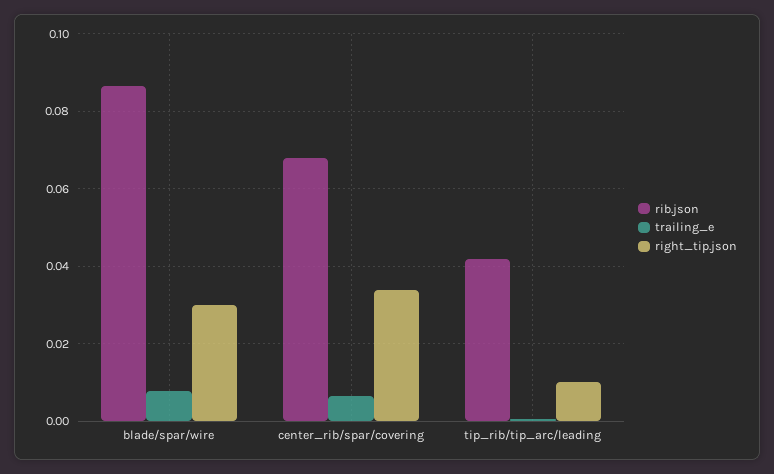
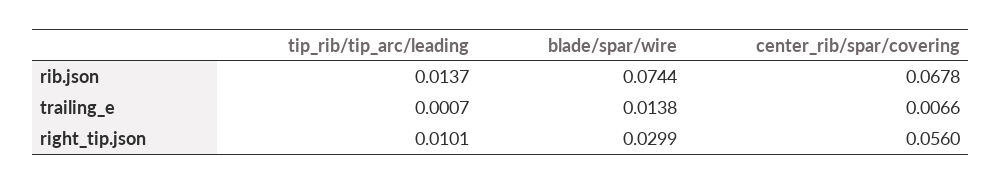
  {
    "rib.json": {
-     "blade/spar/wire": 0.086,
+     "blade/spar/wire": 0.0744,
      "center_rib/spar/covering": 0.0678,
-     "tip_rib/tip_arc/leading": 0.042
+     "tip_rib/tip_arc/leading": 0.0137
    },
    "trailing_e": {
-     "blade/spar/wire": 0.008,
+     "blade/spar/wire": 0.0138,
      "center_rib/spar/covering": 0.0066,
      "tip_rib/tip_arc/leading": 0.0007
    },
    "right_tip.json": {
      "blade/spar/wire": 0.0299,
-     "center_rib/spar/covering": 0.034,
+     "center_rib/spar/covering": 0.056,
      "tip_rib/tip_arc/leading": 0.0101
    }
  }

